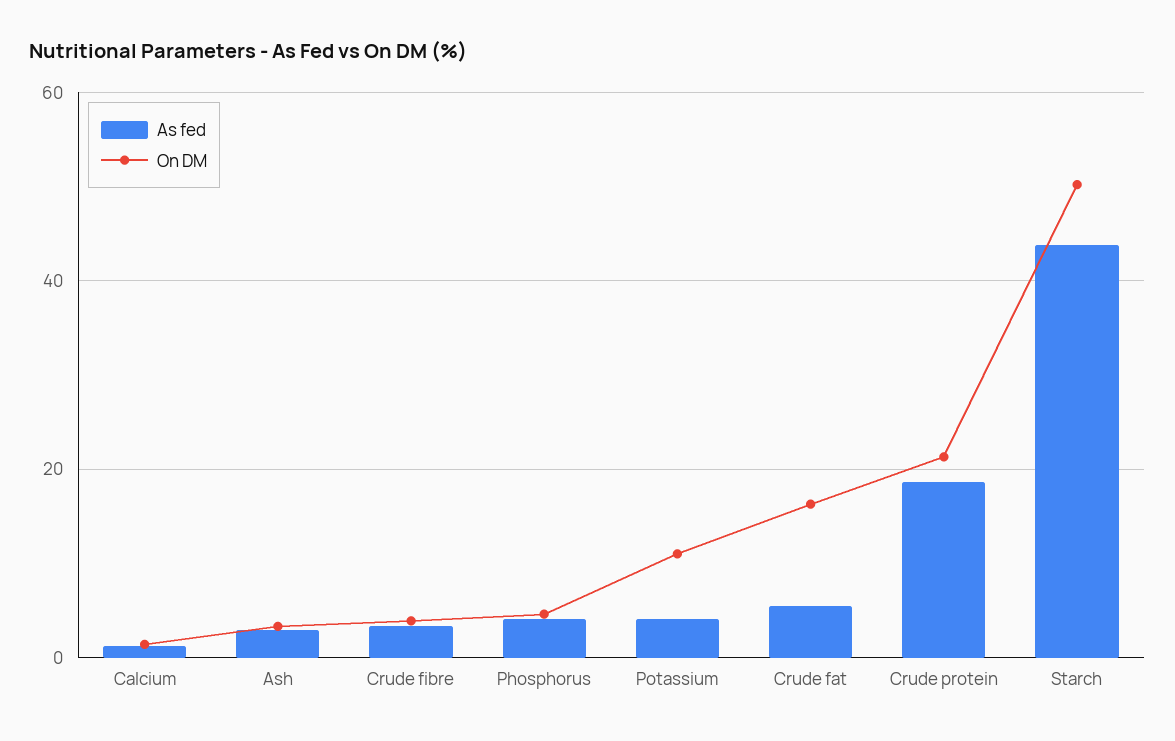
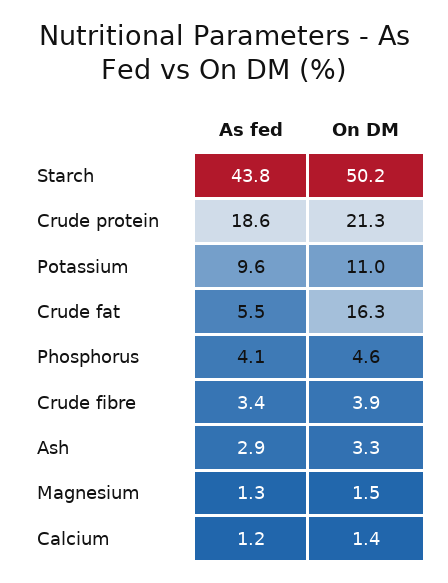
  {
    "As fed": {
      "Calcium": 1.2,
      "Ash": 2.9,
      "Crude fibre": 3.4,
      "Phosphorus": 4.1,
-     "Potassium": 4,
+     "Potassium": 9.6,
      "Crude fat": 5.5,
      "Crude protein": 18.6,
-     "Starch": 43.8
+     "Starch": 43.8,
+     "Magnesium": 1.3
    },
    "On DM": {
      "Calcium": 1.4,
      "Ash": 3.3,
      "Crude fibre": 3.9,
      "Phosphorus": 4.6,
      "Potassium": 11,
      "Crude fat": 16.3,
      "Crude protein": 21.3,
-     "Starch": 50.2
+     "Starch": 50.2,
+     "Magnesium": 1.5
    }
  }

